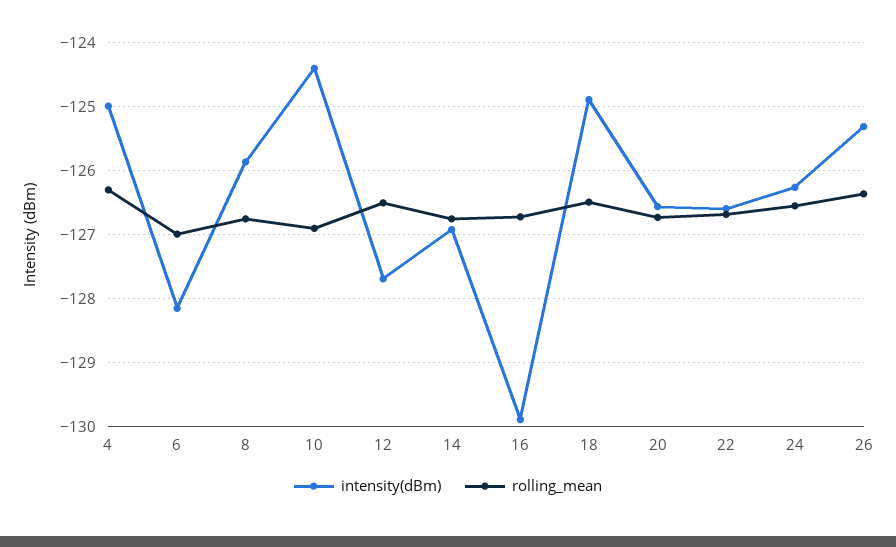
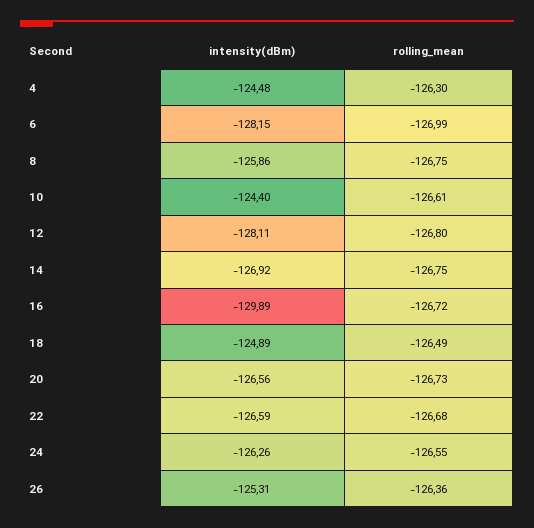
  {
    "intensity(dBm)": {
-     "4": -125,
+     "4": -124.48,
      "6": -128.15,
      "8": -125.86,
      "10": -124.4,
-     "12": -127.7,
+     "12": -128.11,
      "14": -126.92,
      "16": -129.89,
      "18": -124.89,
      "20": -126.56,
      "22": -126.59,
      "24": -126.26,
      "26": -125.31
    },
    "rolling_mean": {
      "4": -126.3,
      "6": -126.99,
      "8": -126.75,
-     "10": -126.9,
+     "10": -126.61,
-     "12": -126.5,
+     "12": -126.8,
      "14": -126.75,
      "16": -126.72,
      "18": -126.49,
      "20": -126.73,
      "22": -126.68,
      "24": -126.55,
      "26": -126.36
    }
  }

